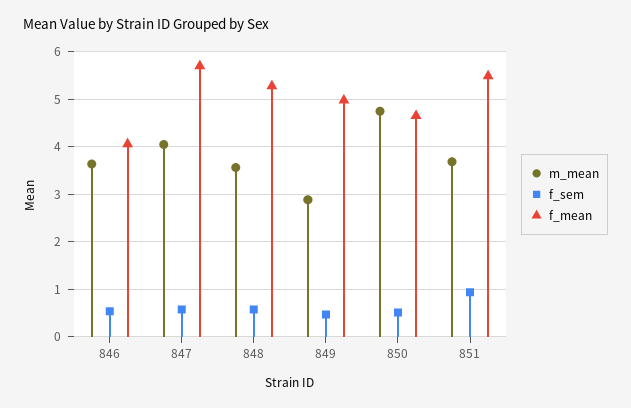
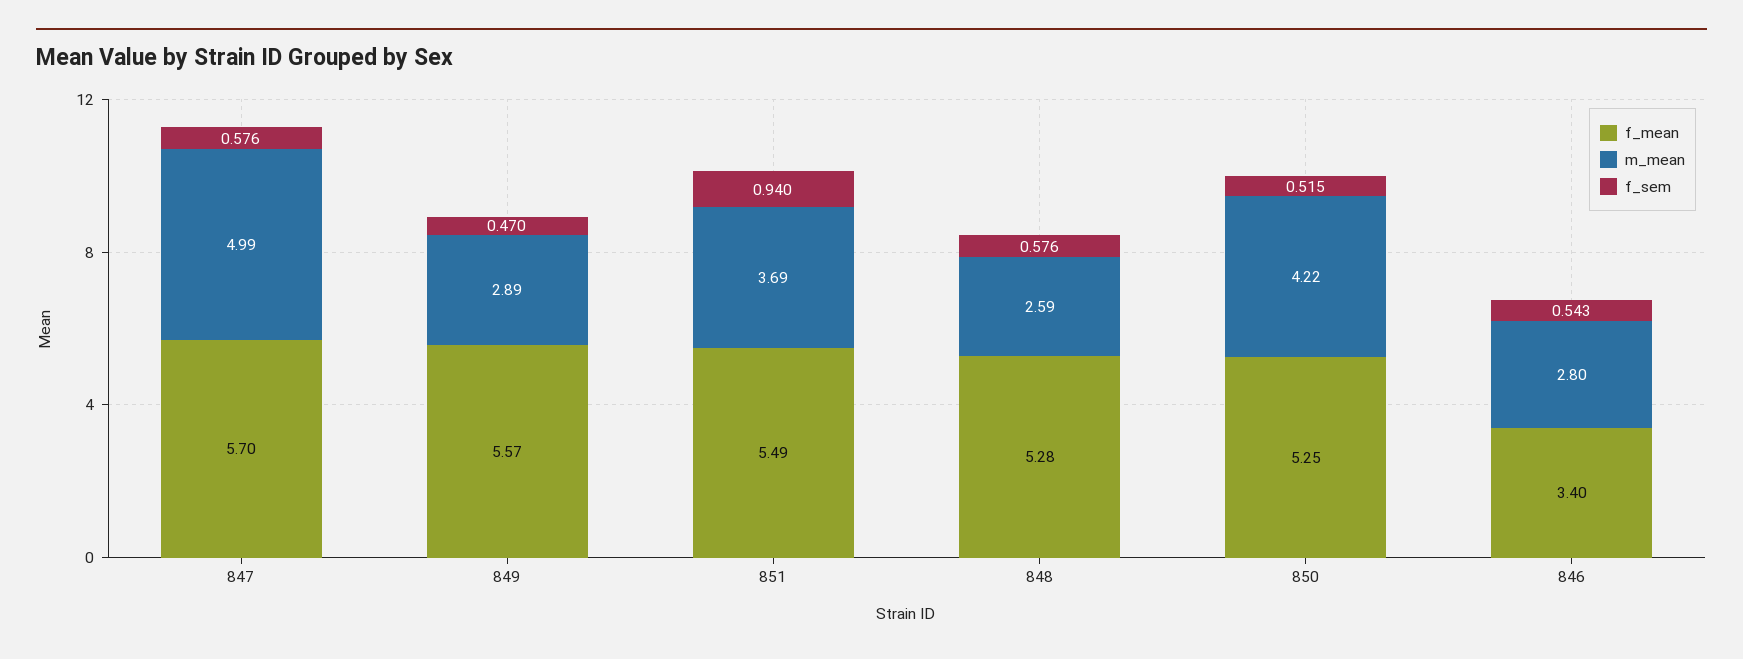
  {
    "m_mean": {
-     "846": 3.6,
+     "846": 2.8,
-     "847": 4,
+     "847": 4.99,
-     "848": 3.6,
+     "848": 2.59,
      "849": 2.89,
-     "850": 4.8,
+     "850": 4.22,
      "851": 3.69
    },
    "f_sem": {
      "846": 0.543,
      "847": 0.576,
      "848": 0.576,
      "849": 0.47,
      "850": 0.515,
      "851": 0.94
    },
    "f_mean": {
-     "846": 4,
+     "846": 3.4,
      "847": 5.7,
      "848": 5.28,
-     "849": 5,
+     "849": 5.57,
-     "850": 4.6,
+     "850": 5.25,
      "851": 5.49
    }
  }

